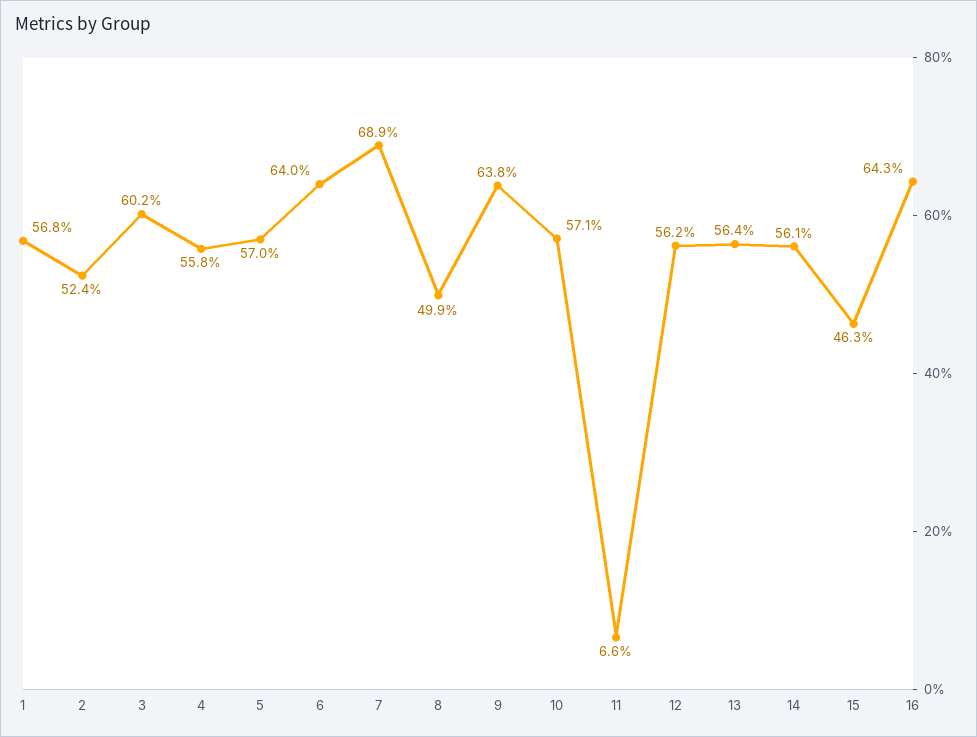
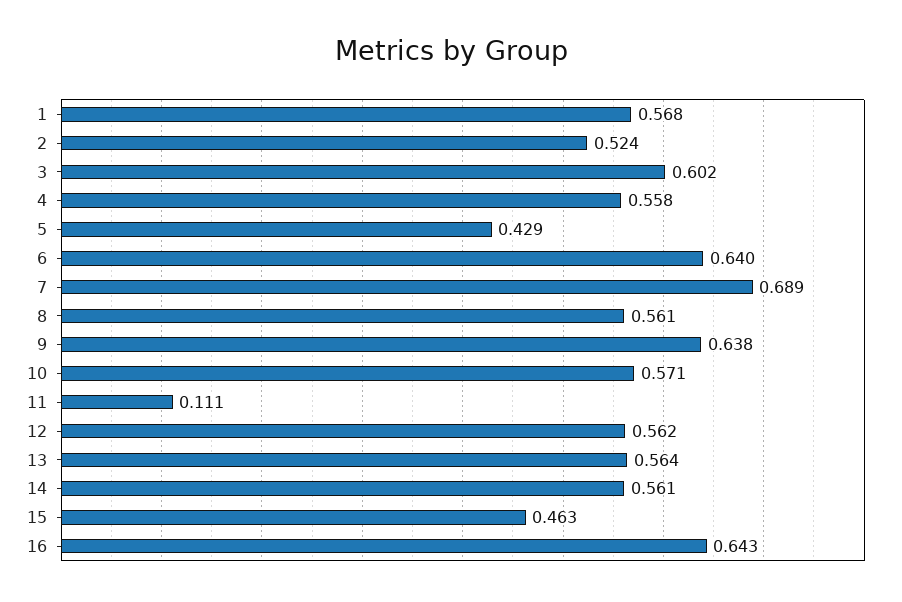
  {
    "1": 0.568,
    "2": 0.524,
    "3": 0.602,
    "4": 0.558,
-   "5": 0.57,
+   "5": 0.429,
    "6": 0.64,
    "7": 0.689,
-   "8": 0.499,
+   "8": 0.561,
    "9": 0.638,
    "10": 0.571,
-   "11": 0.066,
+   "11": 0.111,
    "12": 0.562,
    "13": 0.564,
    "14": 0.561,
    "15": 0.463,
    "16": 0.643
  }

